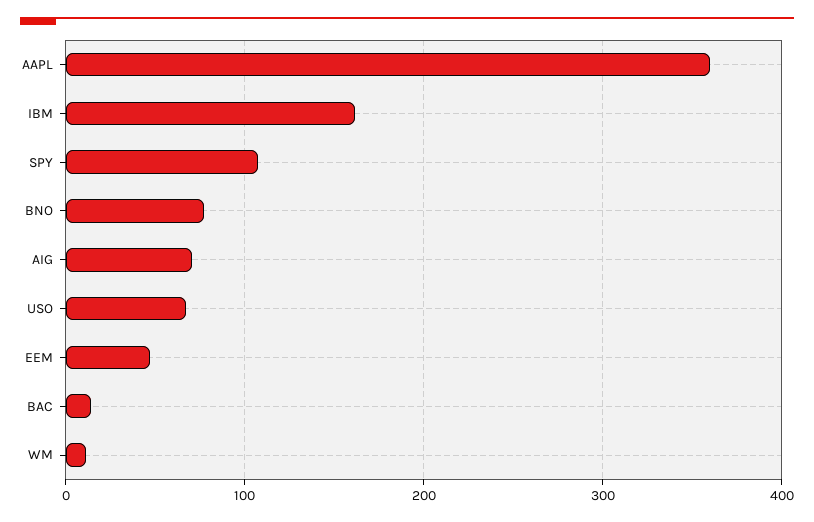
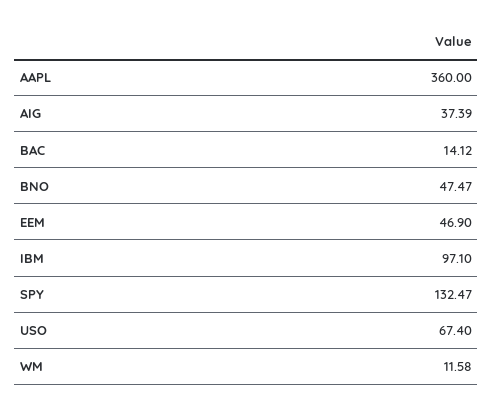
  {
    "AAPL": 360,
-   "IBM": 160,
+   "IBM": 97.1,
-   "SPY": 110,
+   "SPY": 132.47,
-   "BNO": 80,
+   "BNO": 47.47,
-   "AIG": 70,
+   "AIG": 37.39,
    "USO": 67.4,
    "EEM": 46.9,
    "BAC": 14.12,
    "WM": 11.58
  }

